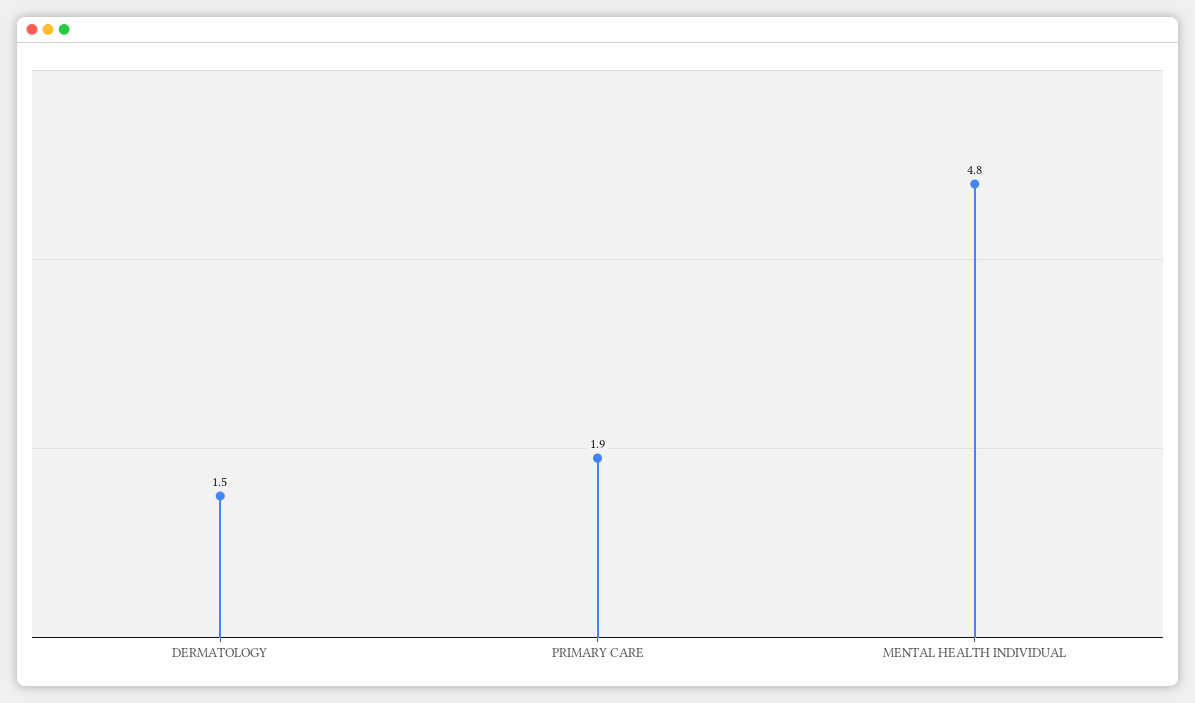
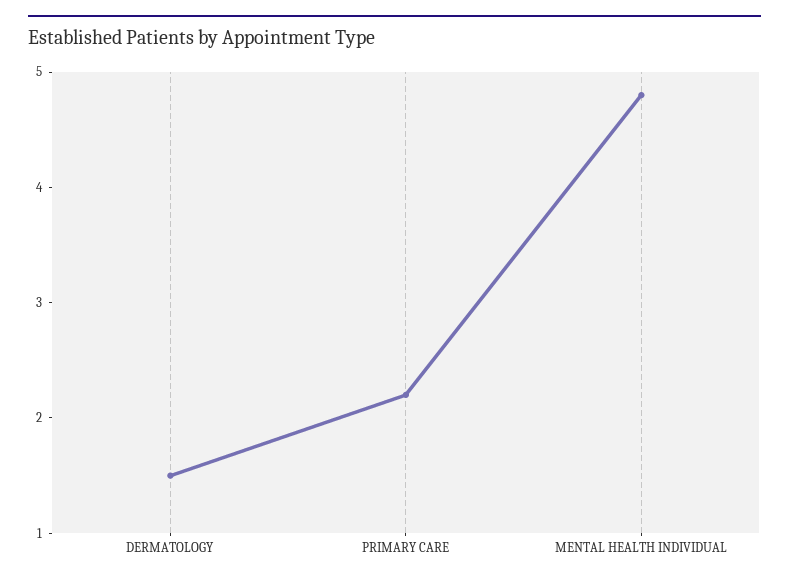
  {
    "DERMATOLOGY": 1.5,
-   "PRIMARY CARE": 1.9,
+   "PRIMARY CARE": 2.2,
    "MENTAL HEALTH INDIVIDUAL": 4.8
  }

